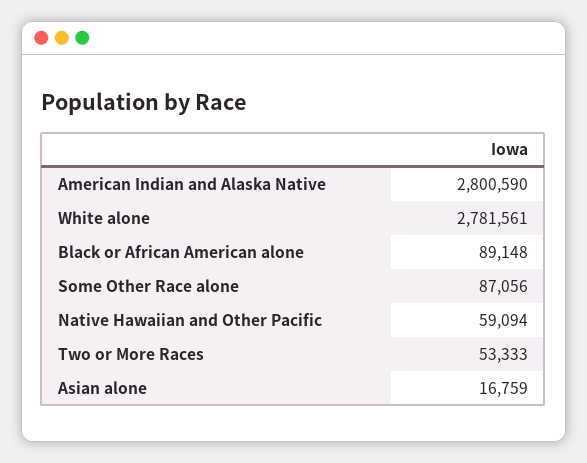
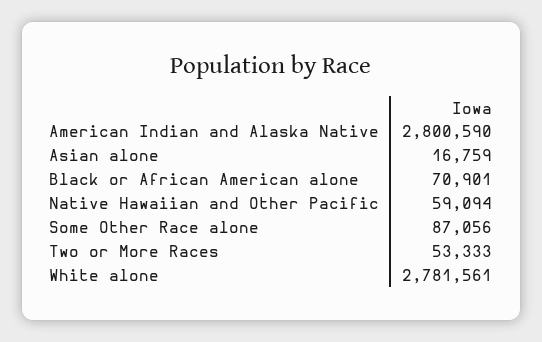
  {
    "American Indian and Alaska Native": 2800590,
    "White alone": 2781561,
-   "Black or African American alone": 89148,
+   "Black or African American alone": 70901,
    "Some Other Race alone": 87056,
    "Native Hawaiian and Other Pacific": 59094,
    "Two or More Races": 53333,
    "Asian alone": 16759
  }

